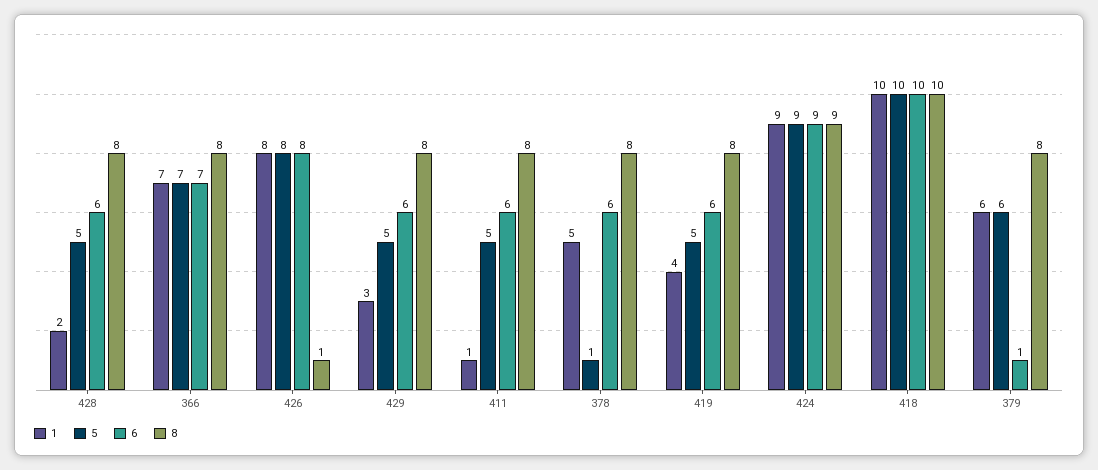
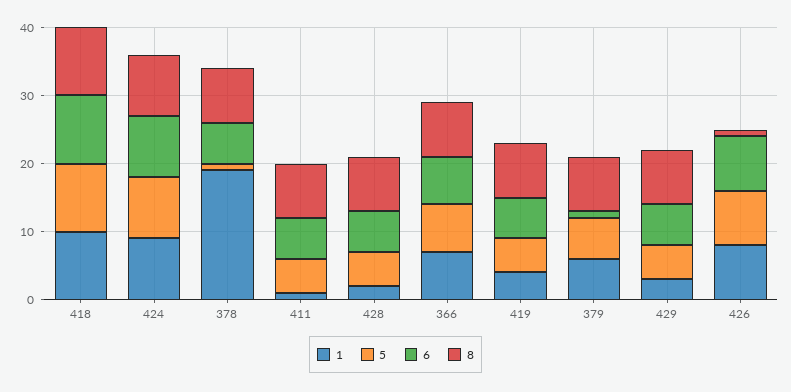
  {
    "1": {
      "428": 2,
      "366": 7,
      "426": 8,
      "429": 3,
      "411": 1,
-     "378": 5,
+     "378": 20,
      "419": 4,
      "424": 9,
      "418": 10,
      "379": 6
    },
    "5": {
      "428": 5,
      "366": 7,
      "426": 8,
      "429": 5,
      "411": 5,
      "378": 1,
      "419": 5,
      "424": 9,
      "418": 10,
      "379": 6
    },
    "6": {
      "428": 6,
      "366": 7,
      "426": 8,
      "429": 6,
      "411": 6,
      "378": 6,
      "419": 6,
      "424": 9,
      "418": 10,
      "379": 1
    },
    "8": {
      "428": 8,
      "366": 8,
      "426": 1,
      "429": 8,
      "411": 8,
      "378": 8,
      "419": 8,
      "424": 9,
      "418": 10,
      "379": 8
    }
  }

